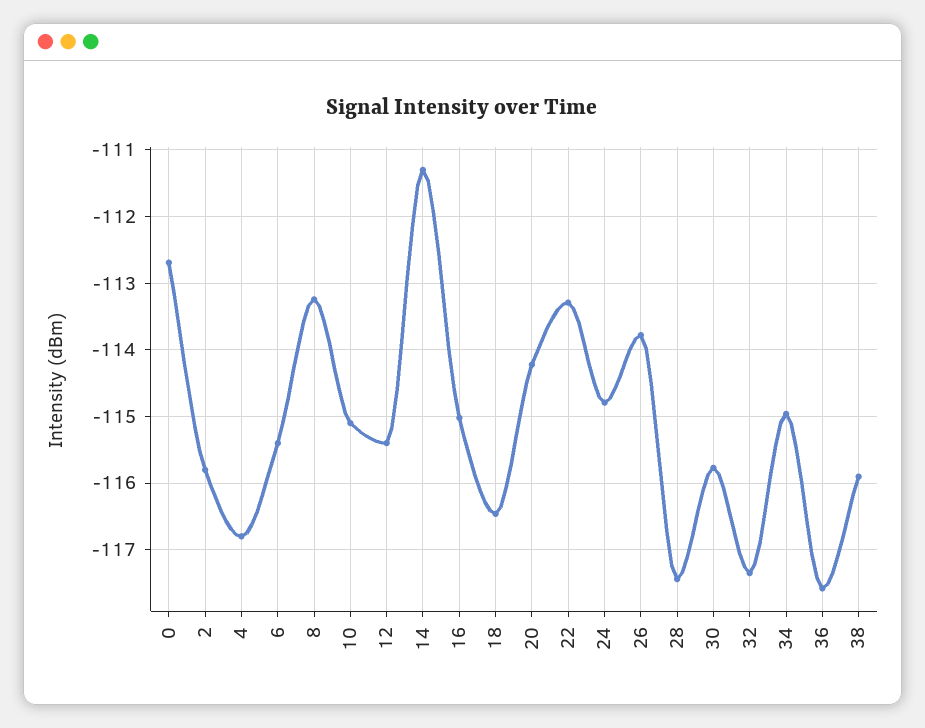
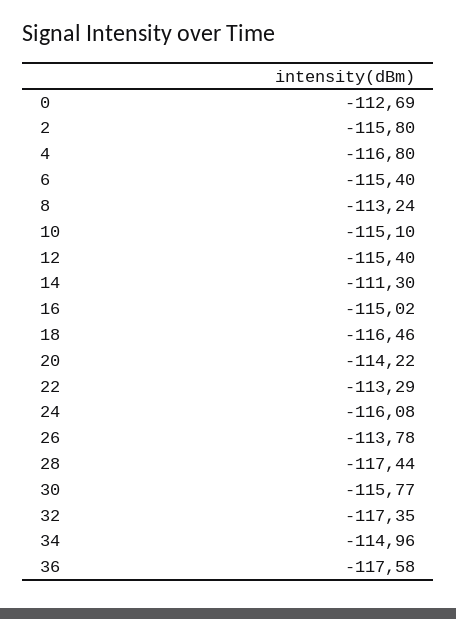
  {
    "0": -112.69,
    "2": -115.8,
    "4": -116.8,
    "6": -115.4,
    "8": -113.24,
    "10": -115.1,
    "12": -115.4,
    "14": -111.3,
    "16": -115.02,
    "18": -116.46,
    "20": -114.22,
    "22": -113.29,
-   "24": -114.8,
+   "24": -116.08,
    "26": -113.78,
    "28": -117.44,
    "30": -115.77,
    "32": -117.35,
    "34": -114.96,
-   "36": -117.58,
+   "36": -117.58
-   "38": -115.9
  }

